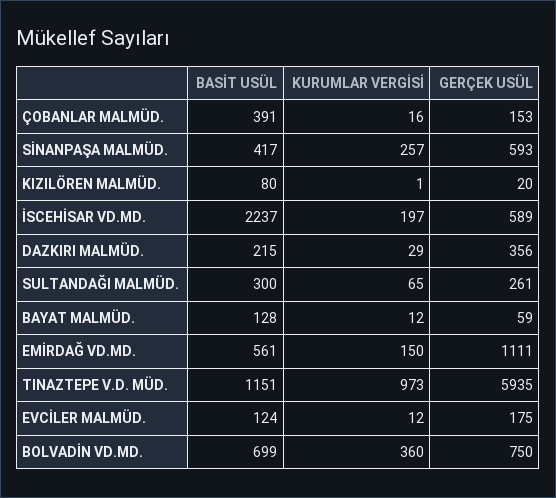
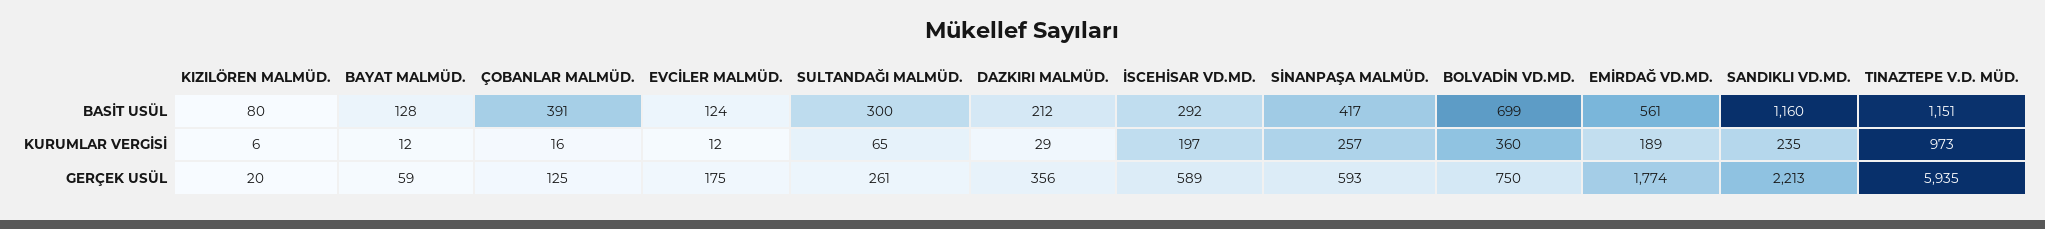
  {
    "BASİT USÜL": {
      "ÇOBANLAR MALMÜD.": 391,
      "SİNANPAŞA MALMÜD.": 417,
      "KIZILÖREN MALMÜD.": 80,
-     "İSCEHİSAR VD.MD.": 2237,
+     "İSCEHİSAR VD.MD.": 292,
-     "DAZKIRI MALMÜD.": 215,
+     "DAZKIRI MALMÜD.": 212,
      "SULTANDAĞI MALMÜD.": 300,
      "BAYAT MALMÜD.": 128,
      "EMİRDAĞ VD.MD.": 561,
      "TINAZTEPE V.D. MÜD.": 1151,
      "EVCİLER MALMÜD.": 124,
-     "BOLVADİN VD.MD.": 699
+     "BOLVADİN VD.MD.": 699,
+     "SANDIKLI VD.MD.": 1160
    },
    "KURUMLAR VERGİSİ": {
      "ÇOBANLAR MALMÜD.": 16,
      "SİNANPAŞA MALMÜD.": 257,
-     "KIZILÖREN MALMÜD.": 1,
+     "KIZILÖREN MALMÜD.": 6,
      "İSCEHİSAR VD.MD.": 197,
      "DAZKIRI MALMÜD.": 29,
      "SULTANDAĞI MALMÜD.": 65,
      "BAYAT MALMÜD.": 12,
-     "EMİRDAĞ VD.MD.": 150,
+     "EMİRDAĞ VD.MD.": 189,
      "TINAZTEPE V.D. MÜD.": 973,
      "EVCİLER MALMÜD.": 12,
-     "BOLVADİN VD.MD.": 360
+     "BOLVADİN VD.MD.": 360,
+     "SANDIKLI VD.MD.": 235
    },
    "GERÇEK USÜL": {
-     "ÇOBANLAR MALMÜD.": 153,
+     "ÇOBANLAR MALMÜD.": 125,
      "SİNANPAŞA MALMÜD.": 593,
      "KIZILÖREN MALMÜD.": 20,
      "İSCEHİSAR VD.MD.": 589,
      "DAZKIRI MALMÜD.": 356,
      "SULTANDAĞI MALMÜD.": 261,
      "BAYAT MALMÜD.": 59,
-     "EMİRDAĞ VD.MD.": 1111,
+     "EMİRDAĞ VD.MD.": 1774,
      "TINAZTEPE V.D. MÜD.": 5935,
      "EVCİLER MALMÜD.": 175,
-     "BOLVADİN VD.MD.": 750
+     "BOLVADİN VD.MD.": 750,
+     "SANDIKLI VD.MD.": 2213
    }
  }

